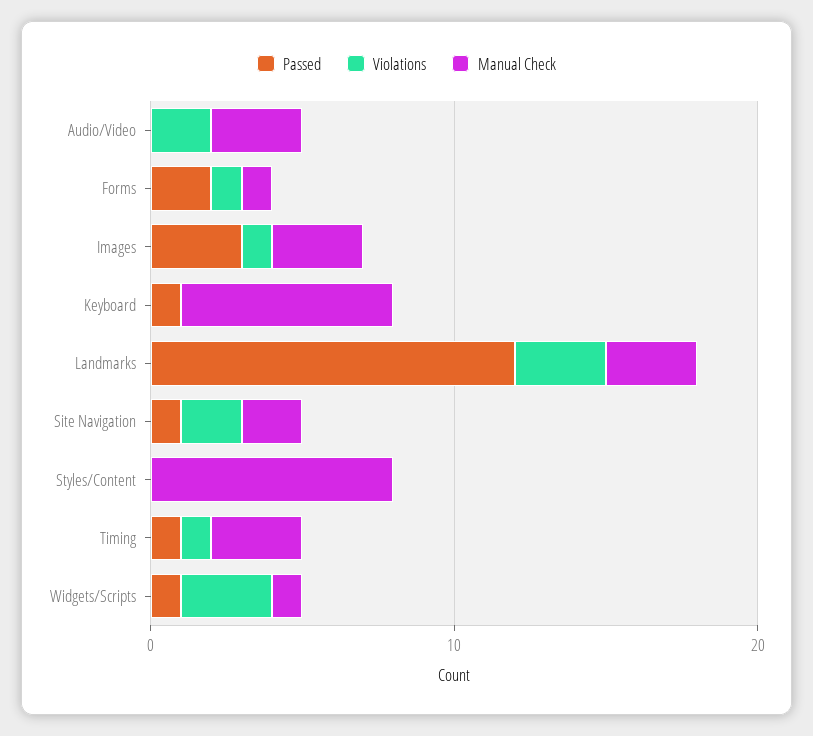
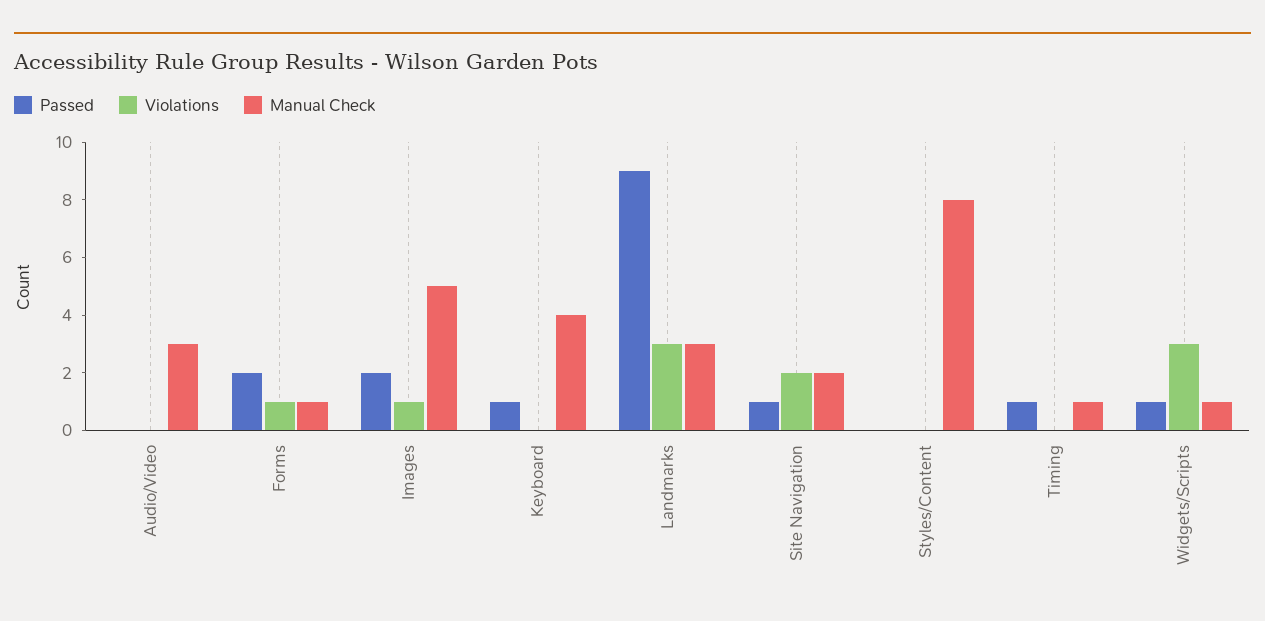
  {
    "Passed": {
      "Audio/Video": 0,
      "Forms": 2,
-     "Images": 3,
+     "Images": 2,
      "Keyboard": 1,
-     "Landmarks": 12,
+     "Landmarks": 9,
      "Site Navigation": 1,
      "Styles/Content": 0,
      "Timing": 1,
      "Widgets/Scripts": 1
    },
    "Violations": {
-     "Audio/Video": 2,
+     "Audio/Video": 0,
      "Forms": 1,
      "Images": 1,
      "Keyboard": 0,
      "Landmarks": 3,
      "Site Navigation": 2,
      "Styles/Content": 0,
-     "Timing": 1,
+     "Timing": 0,
      "Widgets/Scripts": 3
    },
    "Manual Check": {
      "Audio/Video": 3,
      "Forms": 1,
-     "Images": 3,
+     "Images": 5,
-     "Keyboard": 7,
+     "Keyboard": 4,
      "Landmarks": 3,
      "Site Navigation": 2,
      "Styles/Content": 8,
-     "Timing": 3,
+     "Timing": 1,
      "Widgets/Scripts": 1
    }
  }

